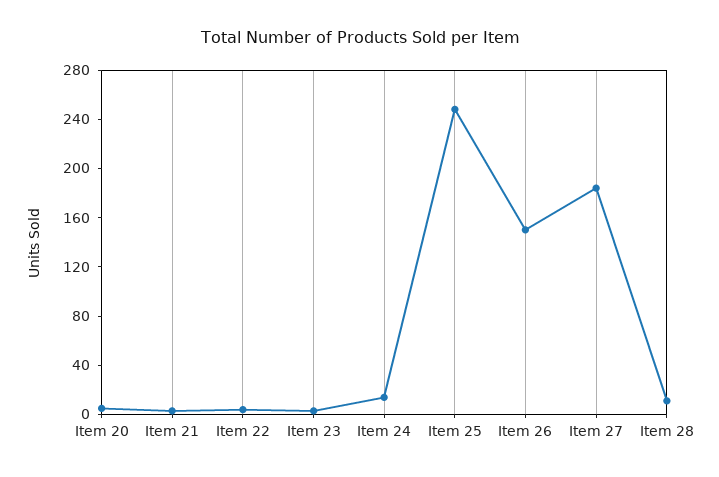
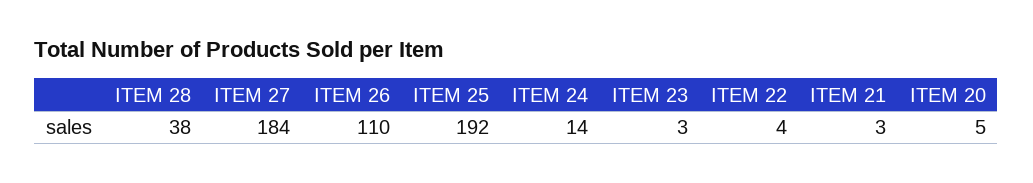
  {
    "Item 20": 5,
    "Item 21": 3,
    "Item 22": 4,
    "Item 23": 3,
    "Item 24": 14,
-   "Item 25": 250,
+   "Item 25": 192,
-   "Item 26": 150,
+   "Item 26": 110,
    "Item 27": 184,
-   "Item 28": 10
+   "Item 28": 38
  }

